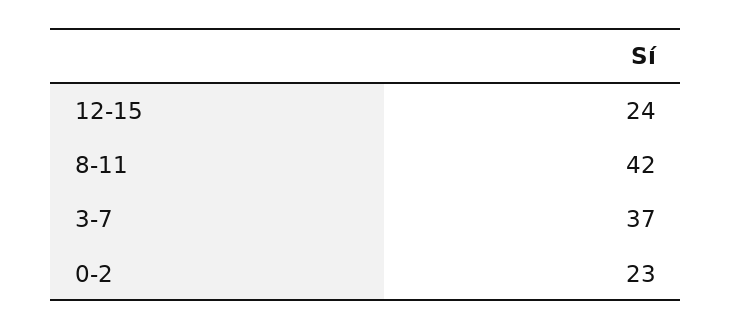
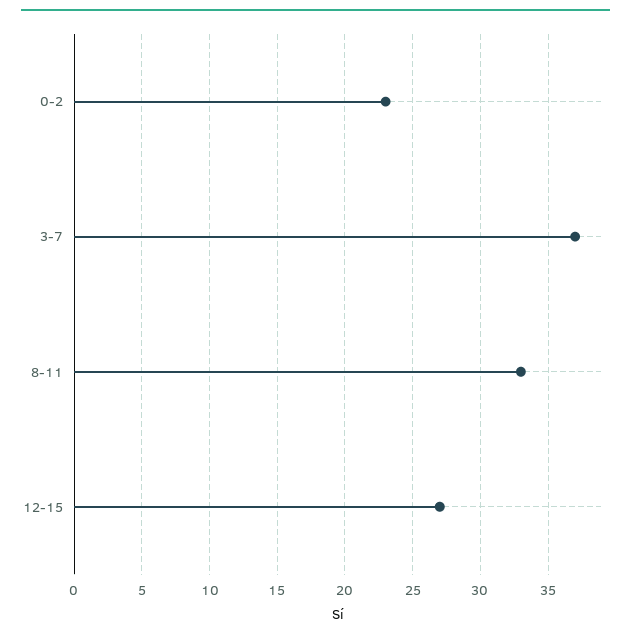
  {
-   "12-15": 24,
+   "12-15": 27,
-   "8-11": 42,
+   "8-11": 33,
    "3-7": 37,
    "0-2": 23
  }

